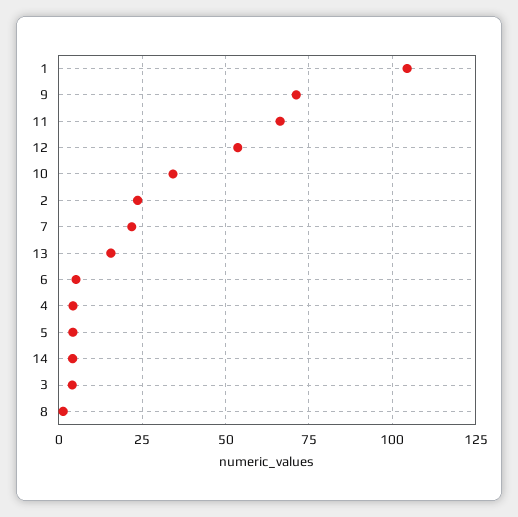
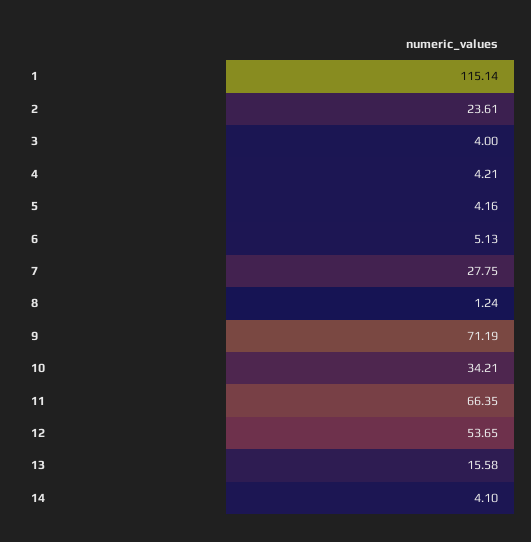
  {
-   "1": 105,
+   "1": 115.14,
    "9": 71.19,
    "11": 66.35,
    "12": 53.65,
    "10": 34.21,
    "2": 23.61,
-   "7": 22.5,
+   "7": 27.75,
    "13": 15.58,
    "6": 5.13,
    "4": 4.21,
    "5": 4.16,
    "14": 4.1,
    "3": 4,
    "8": 1.24
  }

